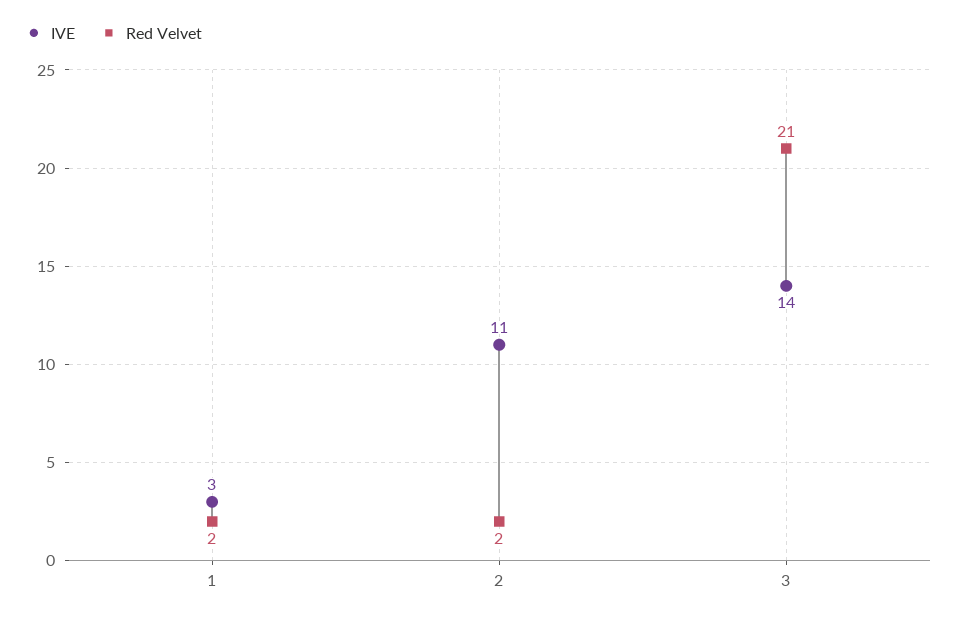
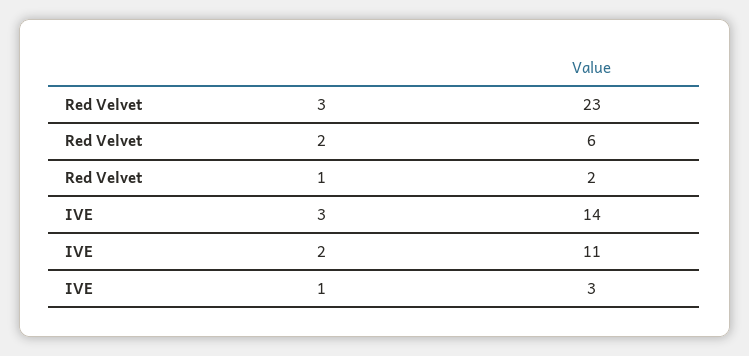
  {
    "IVE": {
      "1": 3,
      "2": 11,
      "3": 14
    },
    "Red Velvet": {
      "1": 2,
-     "2": 2,
+     "2": 6,
-     "3": 21
+     "3": 23
    }
  }

